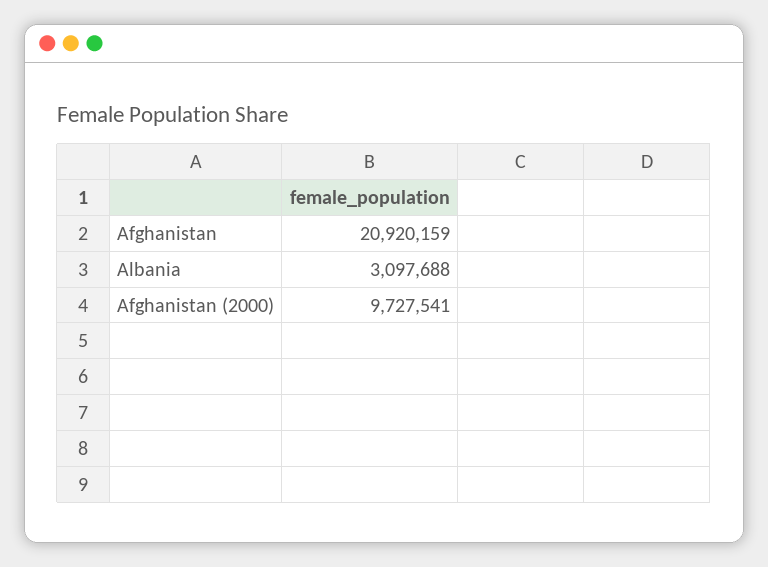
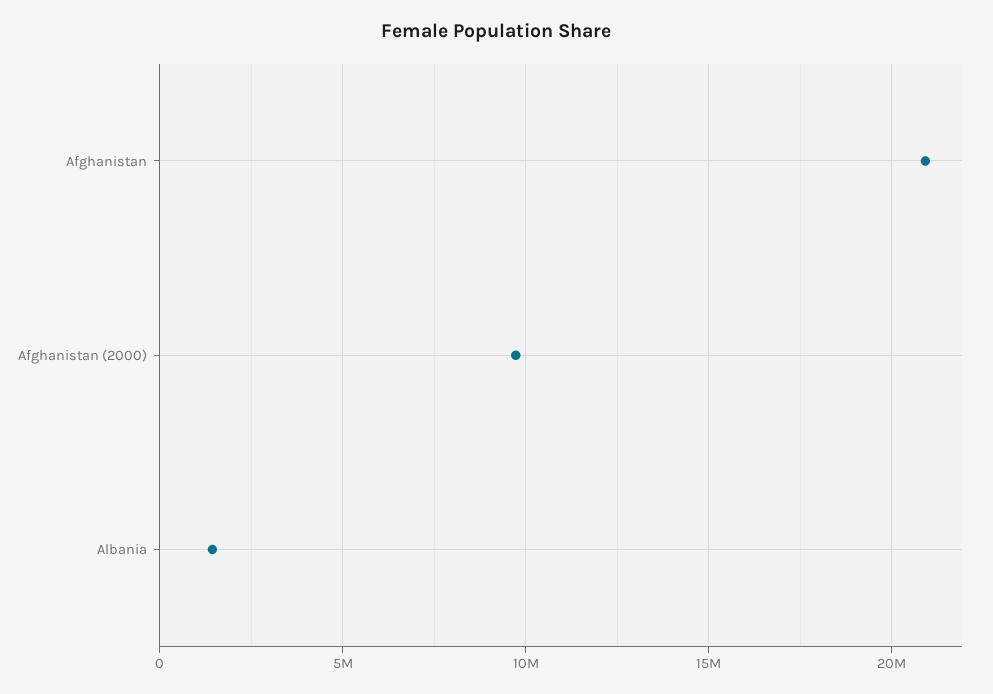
  {
    "Afghanistan": 20920159,
-   "Albania": 3097688,
+   "Albania": 1500000,
    "Afghanistan (2000)": 9727541
  }

